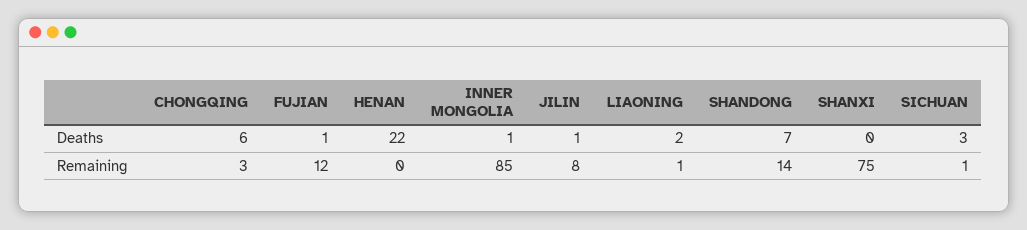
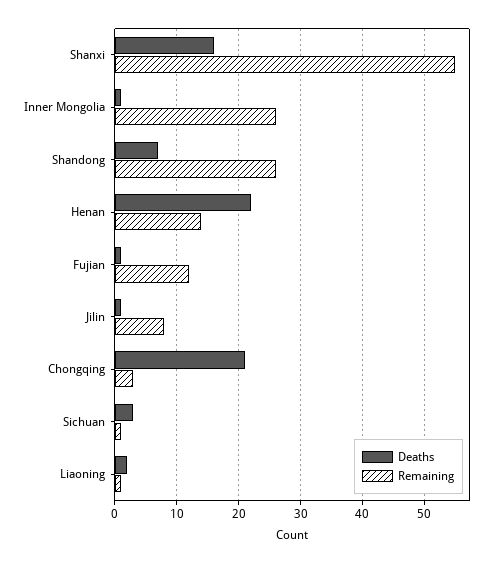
  {
    "Deaths": {
-     "CHONGQING": 6,
+     "CHONGQING": 21,
      "FUJIAN": 1,
      "HENAN": 22,
      "INNER MONGOLIA": 1,
      "JILIN": 1,
      "LIAONING": 2,
      "SHANDONG": 7,
-     "SHANXI": 0,
+     "SHANXI": 16,
      "SICHUAN": 3
    },
    "Remaining": {
      "CHONGQING": 3,
      "FUJIAN": 12,
-     "HENAN": 0,
+     "HENAN": 14,
-     "INNER MONGOLIA": 85,
+     "INNER MONGOLIA": 26,
      "JILIN": 8,
      "LIAONING": 1,
-     "SHANDONG": 14,
+     "SHANDONG": 26,
-     "SHANXI": 75,
+     "SHANXI": 55,
      "SICHUAN": 1
    }
  }

